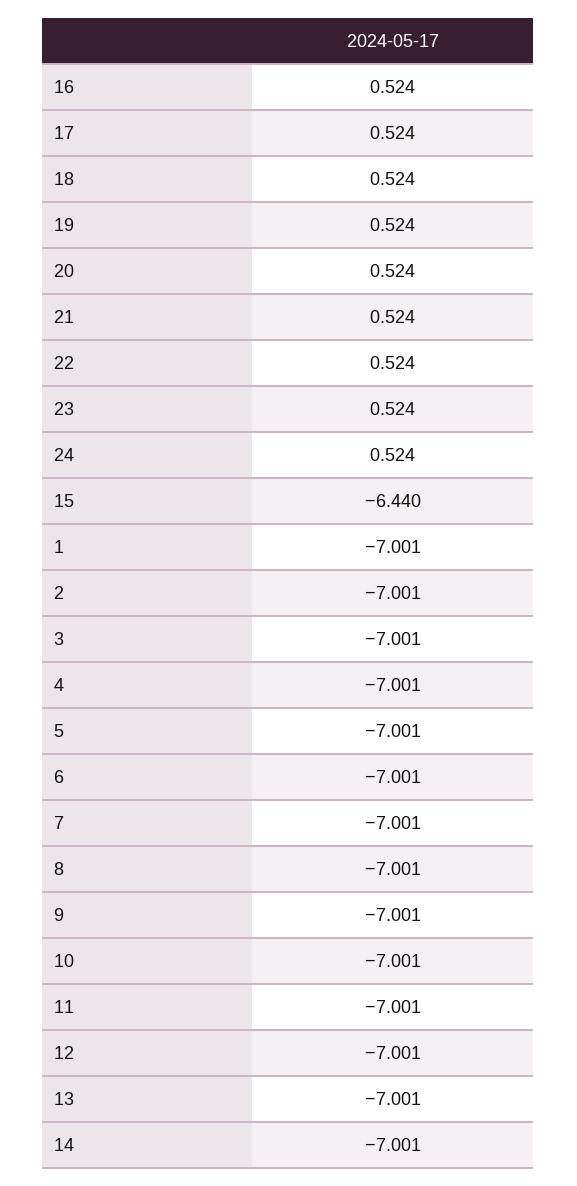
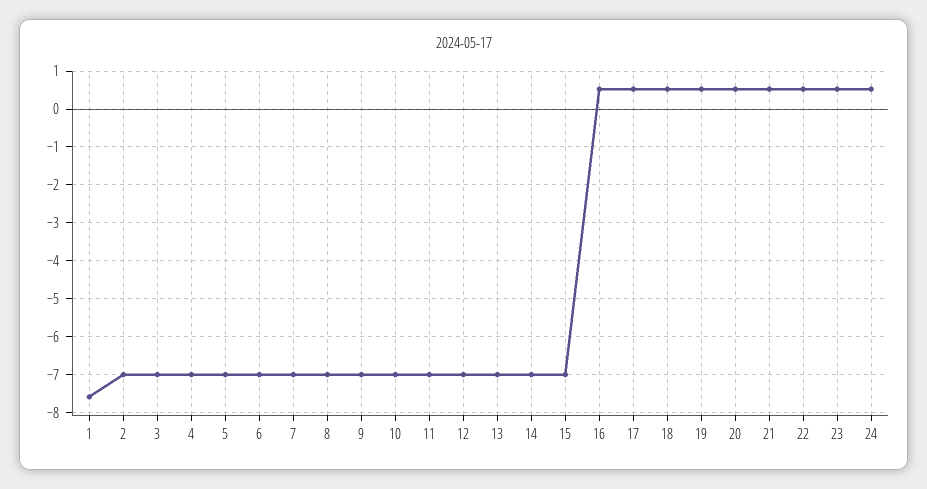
  {
    "16": 0.524,
    "17": 0.524,
    "18": 0.524,
    "19": 0.524,
    "20": 0.524,
    "21": 0.524,
    "22": 0.524,
    "23": 0.524,
    "24": 0.524,
-   "15": -6.44,
+   "15": -7,
-   "1": -7.001,
+   "1": -7.6,
    "2": -7.001,
    "3": -7.001,
    "4": -7.001,
    "5": -7.001,
    "6": -7.001,
    "7": -7.001,
    "8": -7.001,
    "9": -7.001,
    "10": -7.001,
    "11": -7.001,
    "12": -7.001,
    "13": -7.001,
    "14": -7.001
  }

